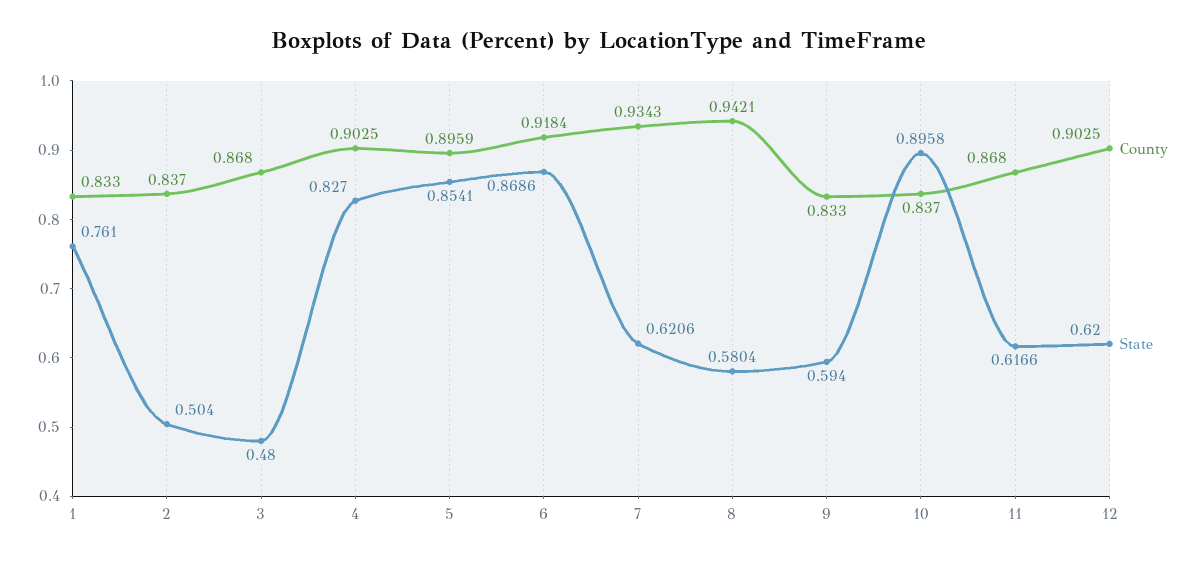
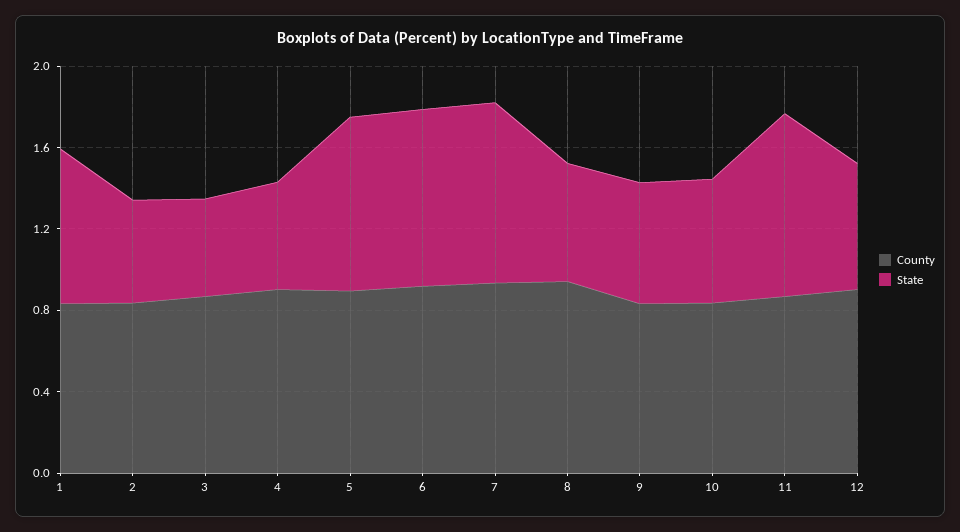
  {
    "County": {
      "1": 0.833,
      "2": 0.837,
      "3": 0.868,
      "4": 0.9025,
      "5": 0.8959,
      "6": 0.9184,
      "7": 0.9343,
      "8": 0.9421,
      "9": 0.833,
      "10": 0.837,
      "11": 0.868,
      "12": 0.9025
    },
    "State": {
      "1": 0.761,
      "2": 0.504,
      "3": 0.48,
-     "4": 0.827,
+     "4": 0.5,
      "5": 0.8541,
      "6": 0.8686,
-     "7": 0.6206,
+     "7": 0.9,
      "8": 0.5804,
      "9": 0.594,
-     "10": 0.8958,
+     "10": 0.6,
-     "11": 0.6166,
+     "11": 0.9,
      "12": 0.62
    }
  }

